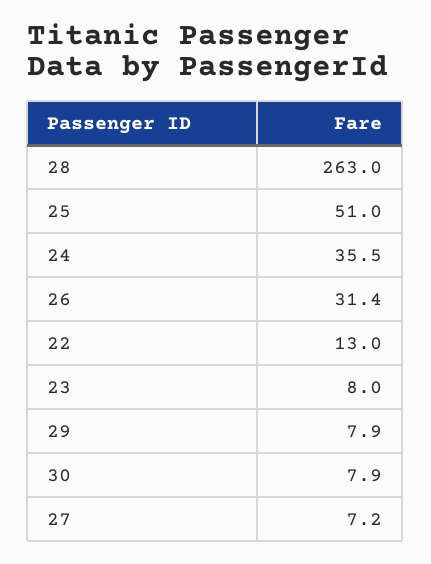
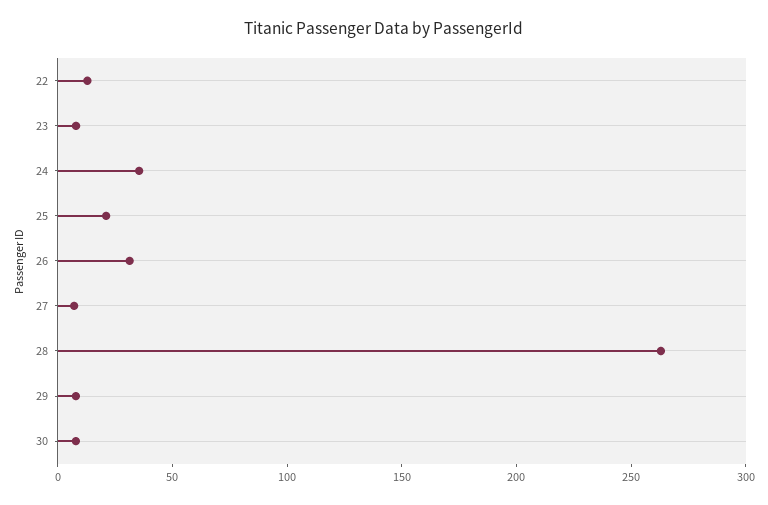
  {
    "28": 263,
-   "25": 51,
+   "25": 20,
    "24": 35.5,
    "26": 31.4,
    "22": 13,
    "23": 8,
    "29": 7.9,
    "30": 7.9,
    "27": 7.2
  }

